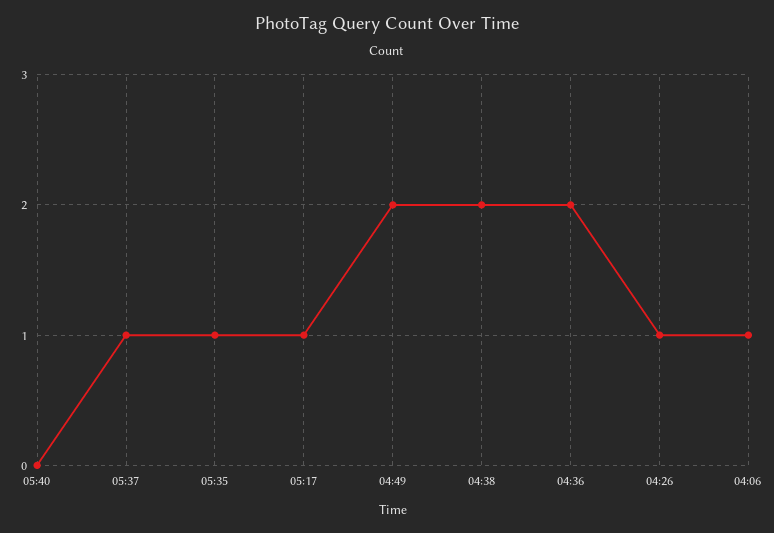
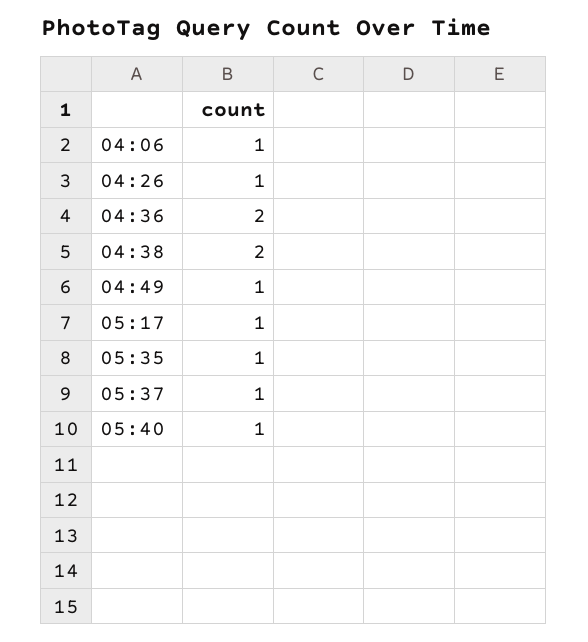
  {
-   "05:40": 0,
+   "05:40": 1,
    "05:37": 1,
    "05:35": 1,
    "05:17": 1,
-   "04:49": 2,
+   "04:49": 1,
    "04:38": 2,
    "04:36": 2,
    "04:26": 1,
    "04:06": 1
  }

